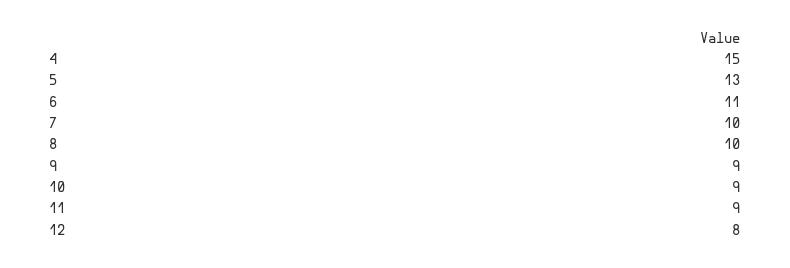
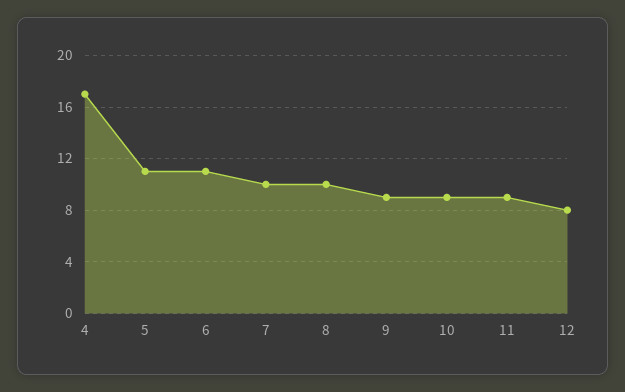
  {
-   "4": 15,
+   "4": 17,
-   "5": 13,
+   "5": 11,
    "6": 11,
    "7": 10,
    "8": 10,
    "9": 9,
    "10": 9,
    "11": 9,
    "12": 8
  }

